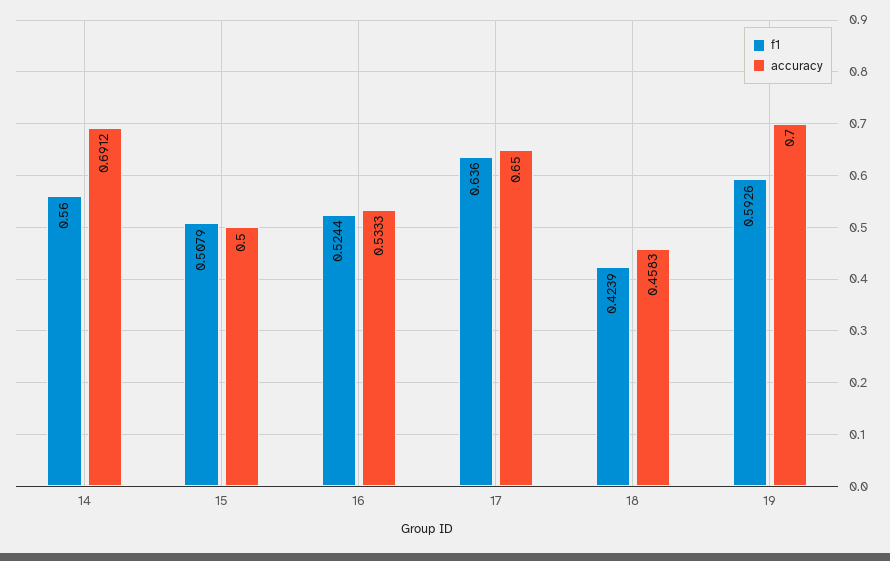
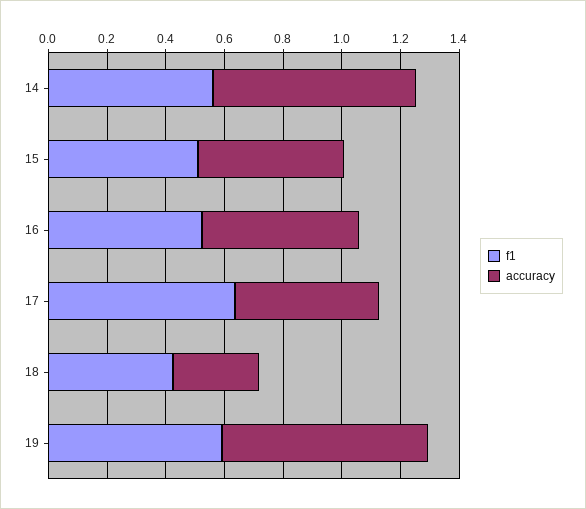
  {
    "f1": {
      "14": 0.56,
      "15": 0.5079,
      "16": 0.5244,
      "17": 0.636,
      "18": 0.4239,
      "19": 0.5926
    },
    "accuracy": {
      "14": 0.6912,
      "15": 0.5,
      "16": 0.5333,
-     "17": 0.65,
+     "17": 0.5,
-     "18": 0.4583,
+     "18": 0.3,
      "19": 0.7
    }
  }

